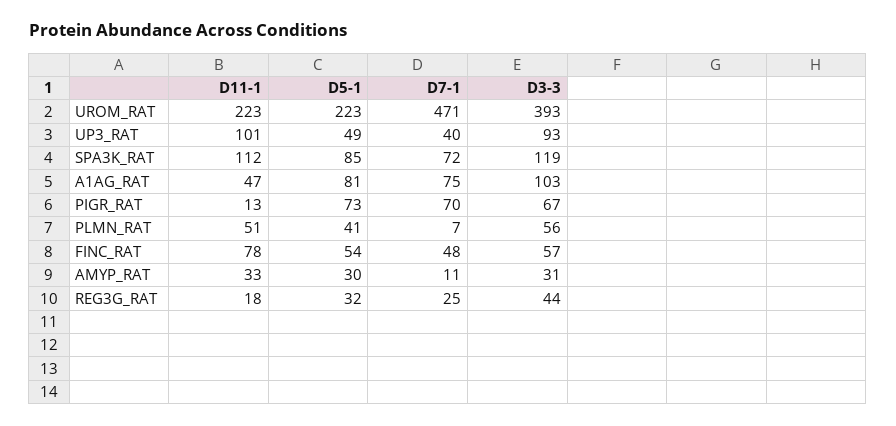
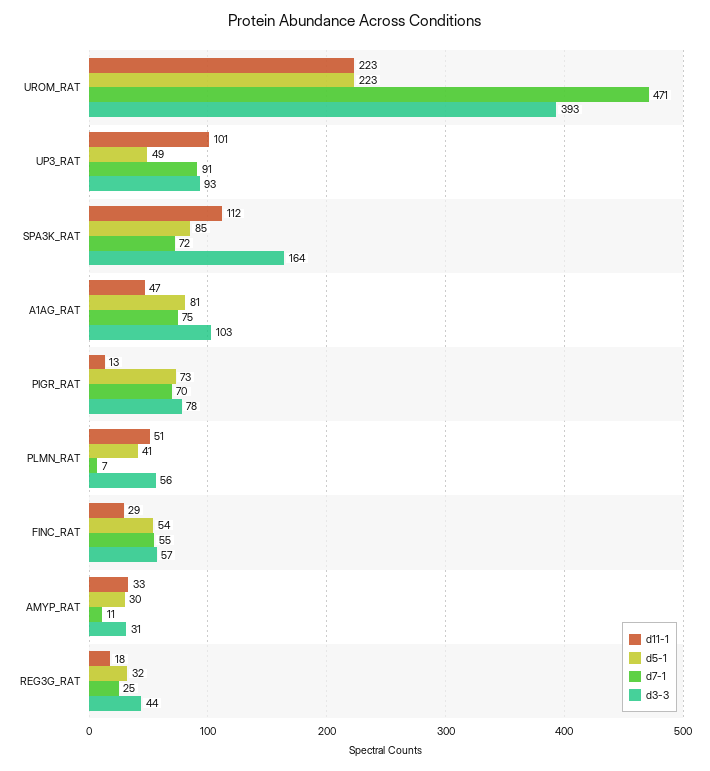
  {
    "D11-1": {
      "UROM_RAT": 223,
      "UP3_RAT": 101,
      "SPA3K_RAT": 112,
      "A1AG_RAT": 47,
      "PIGR_RAT": 13,
      "PLMN_RAT": 51,
-     "FINC_RAT": 78,
+     "FINC_RAT": 29,
      "AMYP_RAT": 33,
      "REG3G_RAT": 18
    },
    "D5-1": {
      "UROM_RAT": 223,
      "UP3_RAT": 49,
      "SPA3K_RAT": 85,
      "A1AG_RAT": 81,
      "PIGR_RAT": 73,
      "PLMN_RAT": 41,
      "FINC_RAT": 54,
      "AMYP_RAT": 30,
      "REG3G_RAT": 32
    },
    "D7-1": {
      "UROM_RAT": 471,
-     "UP3_RAT": 40,
+     "UP3_RAT": 91,
      "SPA3K_RAT": 72,
      "A1AG_RAT": 75,
      "PIGR_RAT": 70,
      "PLMN_RAT": 7,
-     "FINC_RAT": 48,
+     "FINC_RAT": 55,
      "AMYP_RAT": 11,
      "REG3G_RAT": 25
    },
    "D3-3": {
      "UROM_RAT": 393,
      "UP3_RAT": 93,
-     "SPA3K_RAT": 119,
+     "SPA3K_RAT": 164,
      "A1AG_RAT": 103,
-     "PIGR_RAT": 67,
+     "PIGR_RAT": 78,
      "PLMN_RAT": 56,
      "FINC_RAT": 57,
      "AMYP_RAT": 31,
      "REG3G_RAT": 44
    }
  }

